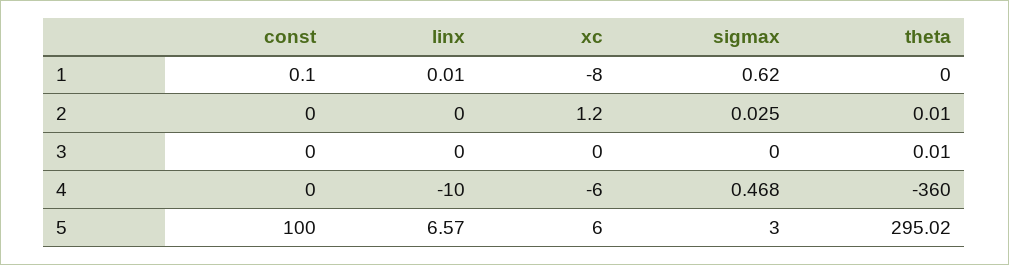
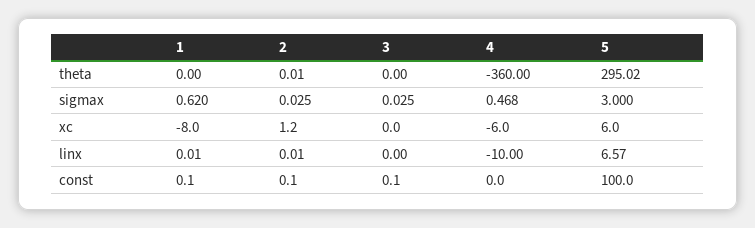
  {
    "const": {
      "1": 0.1,
-     "2": 0,
+     "2": 0.1,
-     "3": 0,
+     "3": 0.1,
      "4": 0,
      "5": 100
    },
    "linx": {
      "1": 0.01,
-     "2": 0,
+     "2": 0.01,
      "3": 0,
      "4": -10,
      "5": 6.57
    },
    "xc": {
      "1": -8,
      "2": 1.2,
      "3": 0,
      "4": -6,
      "5": 6
    },
    "sigmax": {
      "1": 0.62,
      "2": 0.025,
-     "3": 0,
+     "3": 0.025,
      "4": 0.468,
      "5": 3
    },
    "theta": {
      "1": 0,
      "2": 0.01,
-     "3": 0.01,
+     "3": 0,
      "4": -360,
      "5": 295.02
    }
  }

